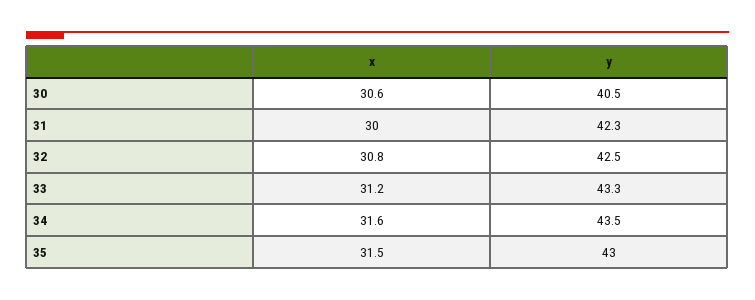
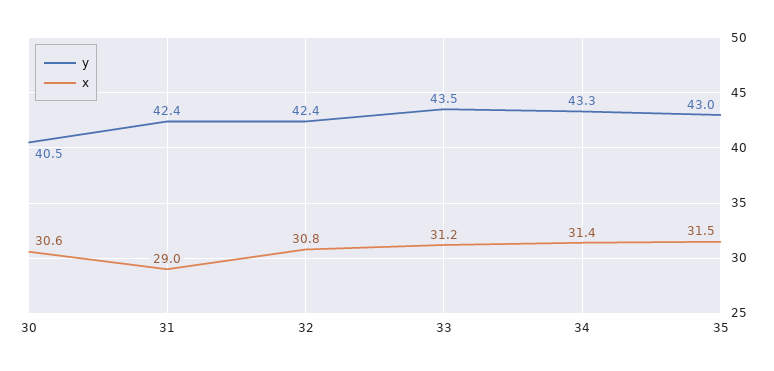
  {
    "x": {
      "30": 30.6,
-     "31": 30,
+     "31": 29,
      "32": 30.8,
      "33": 31.2,
-     "34": 31.6,
+     "34": 31.4,
      "35": 31.5
    },
    "y": {
      "30": 40.5,
-     "31": 42.3,
+     "31": 42.4,
-     "32": 42.5,
+     "32": 42.4,
-     "33": 43.3,
+     "33": 43.5,
-     "34": 43.5,
+     "34": 43.3,
      "35": 43
    }
  }

